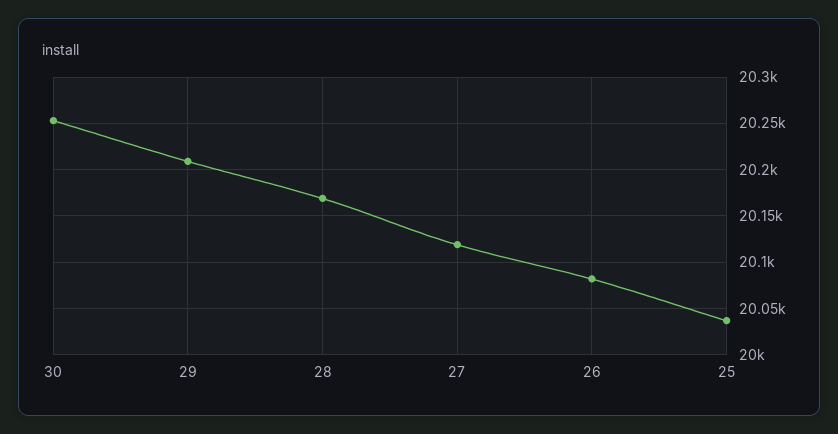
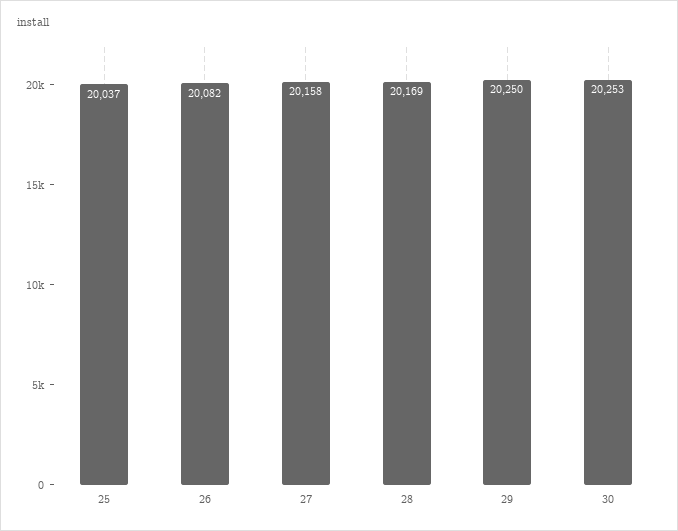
  {
    "30": 20253,
-   "29": 20210,
+   "29": 20250,
    "28": 20169,
-   "27": 20120,
+   "27": 20158,
    "26": 20082,
    "25": 20037
  }

